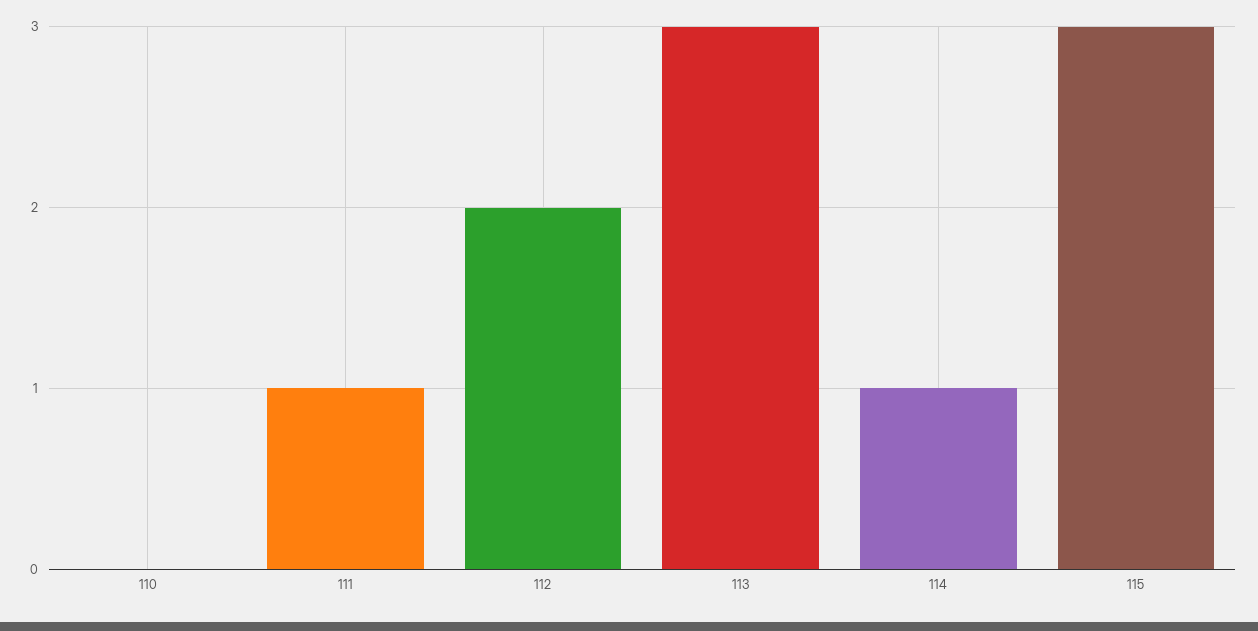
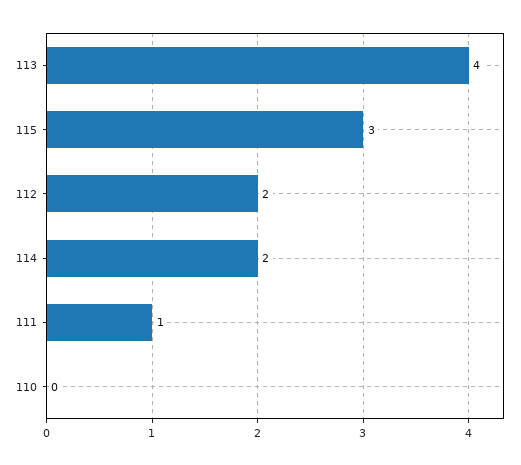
  {
    "110": 0,
    "111": 1,
    "112": 2,
-   "113": 3,
+   "113": 4,
-   "114": 1,
+   "114": 2,
    "115": 3
  }

